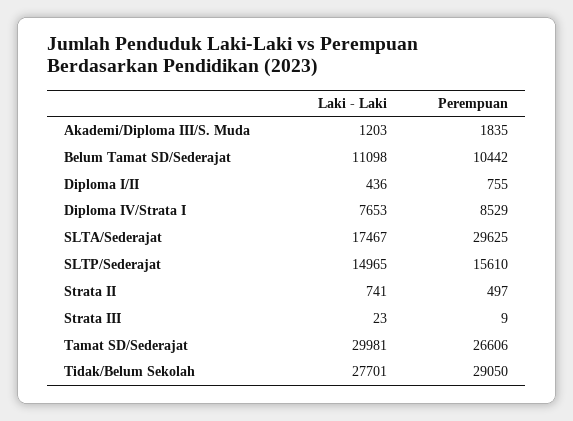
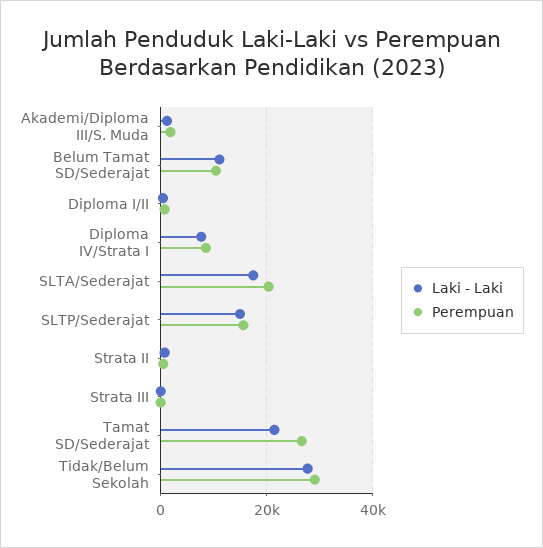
  {
    "Laki - Laki": {
      "Akademi/Diploma III/S. Muda": 1203,
      "Belum Tamat SD/Sederajat": 11098,
      "Diploma I/II": 436,
      "Diploma IV/Strata I": 7653,
      "SLTA/Sederajat": 17467,
      "SLTP/Sederajat": 14965,
      "Strata II": 741,
      "Strata III": 23,
-     "Tamat SD/Sederajat": 29981,
+     "Tamat SD/Sederajat": 22000,
      "Tidak/Belum Sekolah": 27701
    },
    "Perempuan": {
      "Akademi/Diploma III/S. Muda": 1835,
      "Belum Tamat SD/Sederajat": 10442,
      "Diploma I/II": 755,
      "Diploma IV/Strata I": 8529,
-     "SLTA/Sederajat": 29625,
+     "SLTA/Sederajat": 20000,
      "SLTP/Sederajat": 15610,
      "Strata II": 497,
      "Strata III": 9,
      "Tamat SD/Sederajat": 26606,
      "Tidak/Belum Sekolah": 29050
    }
  }

